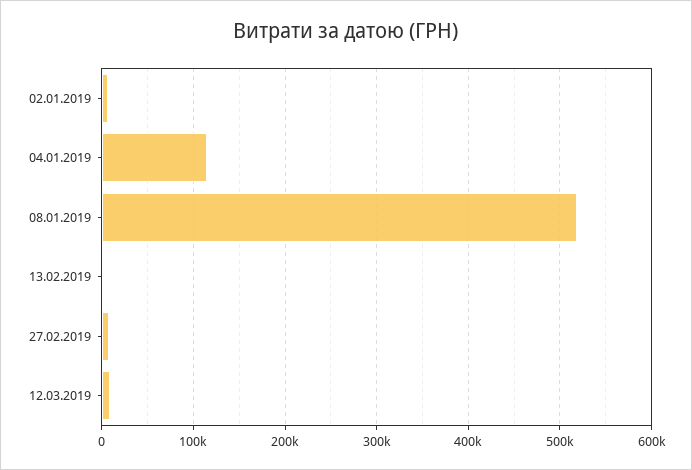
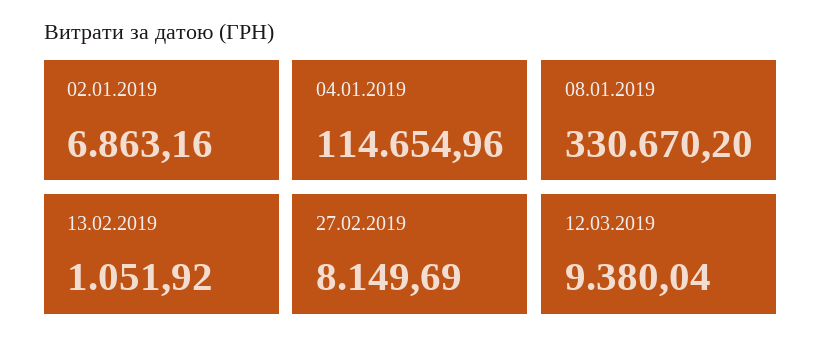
  {
    "02.01.2019": 6863.16,
    "04.01.2019": 114654.96,
-   "08.01.2019": 520000,
+   "08.01.2019": 330670.2,
    "13.02.2019": 1051.92,
    "27.02.2019": 8149.69,
    "12.03.2019": 9380.04
  }

